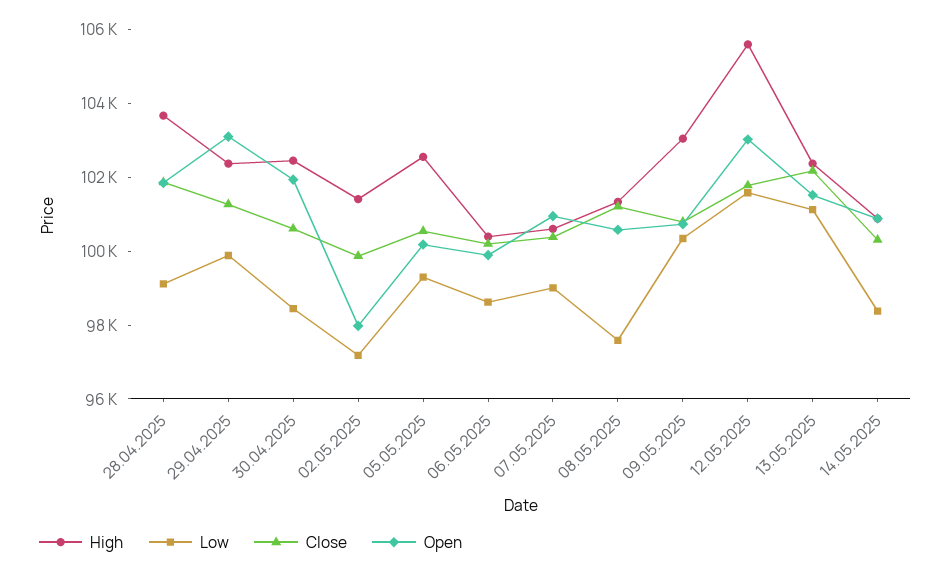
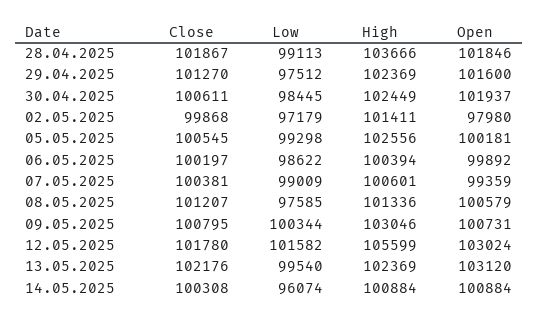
  {
    "High": {
      "28.04.2025": 103666,
      "29.04.2025": 102369,
      "30.04.2025": 102449,
      "02.05.2025": 101411,
      "05.05.2025": 102556,
      "06.05.2025": 100394,
      "07.05.2025": 100601,
      "08.05.2025": 101336,
      "09.05.2025": 103046,
      "12.05.2025": 105599,
      "13.05.2025": 102369,
      "14.05.2025": 100884
    },
    "Low": {
      "28.04.2025": 99113,
-     "29.04.2025": 100000,
+     "29.04.2025": 97512,
      "30.04.2025": 98445,
      "02.05.2025": 97179,
      "05.05.2025": 99298,
      "06.05.2025": 98622,
      "07.05.2025": 99009,
      "08.05.2025": 97585,
      "09.05.2025": 100344,
      "12.05.2025": 101582,
-     "13.05.2025": 101000,
+     "13.05.2025": 99540,
-     "14.05.2025": 98500
+     "14.05.2025": 96074
    },
    "Close": {
      "28.04.2025": 101867,
      "29.04.2025": 101270,
      "30.04.2025": 100611,
      "02.05.2025": 99868,
      "05.05.2025": 100545,
      "06.05.2025": 100197,
      "07.05.2025": 100381,
      "08.05.2025": 101207,
      "09.05.2025": 100795,
      "12.05.2025": 101780,
      "13.05.2025": 102176,
      "14.05.2025": 100308
    },
    "Open": {
      "28.04.2025": 101846,
-     "29.04.2025": 103000,
+     "29.04.2025": 101600,
      "30.04.2025": 101937,
      "02.05.2025": 97980,
      "05.05.2025": 100181,
      "06.05.2025": 99892,
-     "07.05.2025": 101000,
+     "07.05.2025": 99359,
      "08.05.2025": 100579,
      "09.05.2025": 100731,
      "12.05.2025": 103024,
-     "13.05.2025": 101500,
+     "13.05.2025": 103120,
      "14.05.2025": 100884
    }
  }

